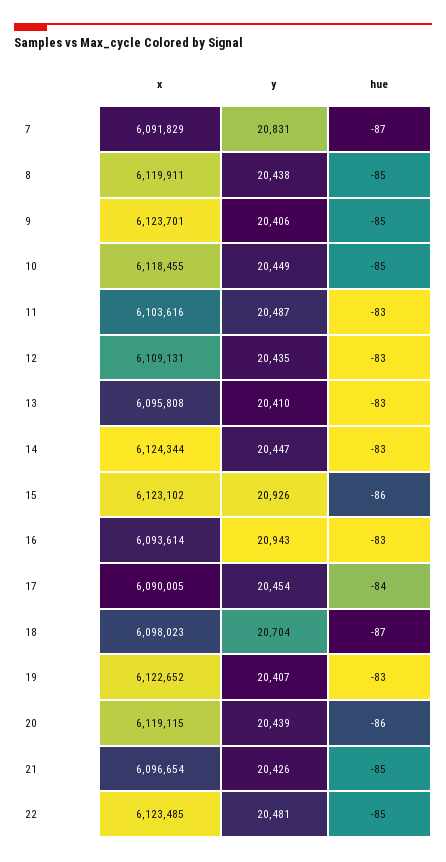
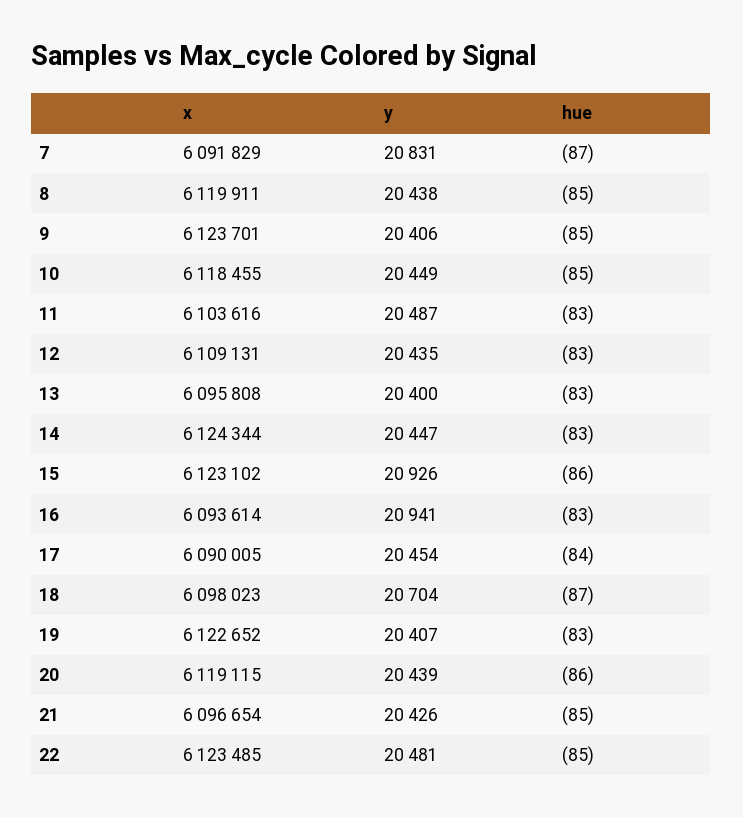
  {
    "x": {
      "7": 6091829,
      "8": 6119911,
      "9": 6123701,
      "10": 6118455,
      "11": 6103616,
      "12": 6109131,
      "13": 6095808,
      "14": 6124344,
      "15": 6123102,
      "16": 6093614,
      "17": 6090005,
      "18": 6098023,
      "19": 6122652,
      "20": 6119115,
      "21": 6096654,
      "22": 6123485
    },
    "y": {
      "7": 20831,
      "8": 20438,
      "9": 20406,
      "10": 20449,
      "11": 20487,
      "12": 20435,
-     "13": 20410,
+     "13": 20400,
      "14": 20447,
      "15": 20926,
-     "16": 20943,
+     "16": 20941,
      "17": 20454,
      "18": 20704,
      "19": 20407,
      "20": 20439,
      "21": 20426,
      "22": 20481
    },
    "hue": {
      "7": -87,
      "8": -85,
      "9": -85,
      "10": -85,
      "11": -83,
      "12": -83,
      "13": -83,
      "14": -83,
      "15": -86,
      "16": -83,
      "17": -84,
      "18": -87,
      "19": -83,
      "20": -86,
      "21": -85,
      "22": -85
    }
  }

